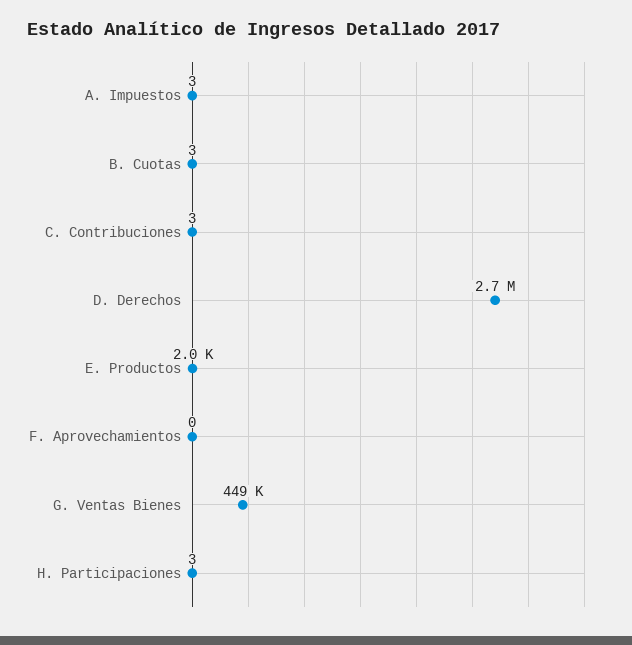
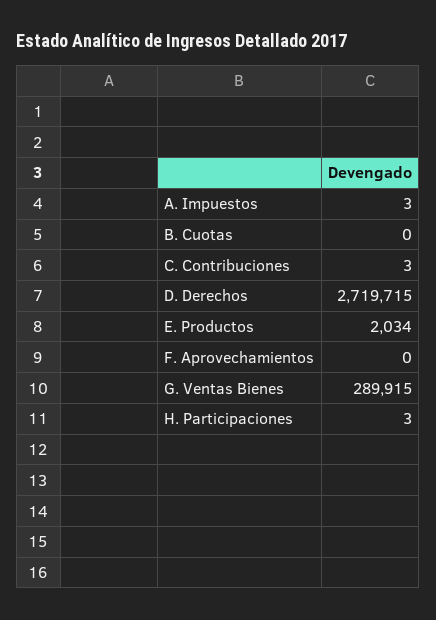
  {
    "A. Impuestos": 3,
-   "B. Cuotas": 3,
+   "B. Cuotas": 0,
    "C. Contribuciones": 3,
    "D. Derechos": 2719715,
    "E. Productos": 2034,
    "F. Aprovechamientos": 0,
-   "G. Ventas Bienes": 449000,
+   "G. Ventas Bienes": 289915,
    "H. Participaciones": 3
  }

